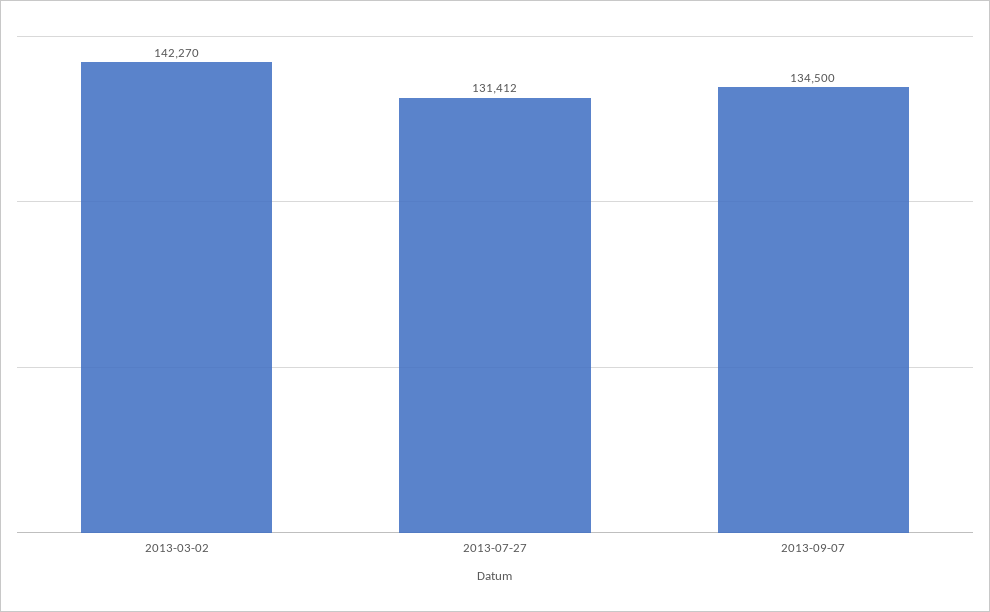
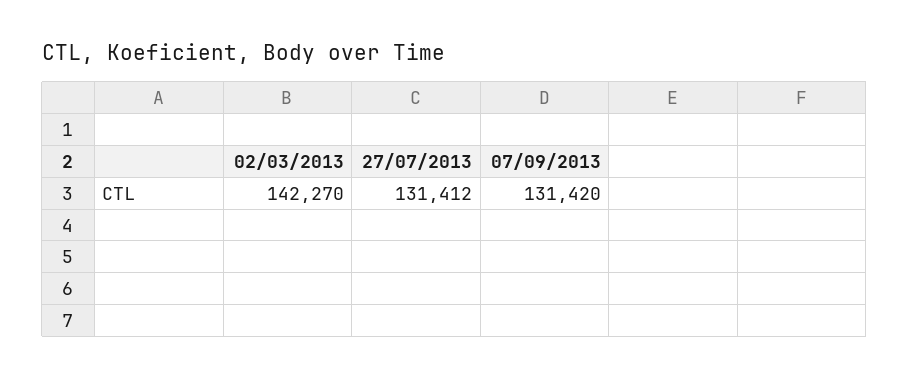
  {
    "2013-03-02": 142270,
    "2013-07-27": 131412,
-   "2013-09-07": 134500
+   "2013-09-07": 131420
  }

